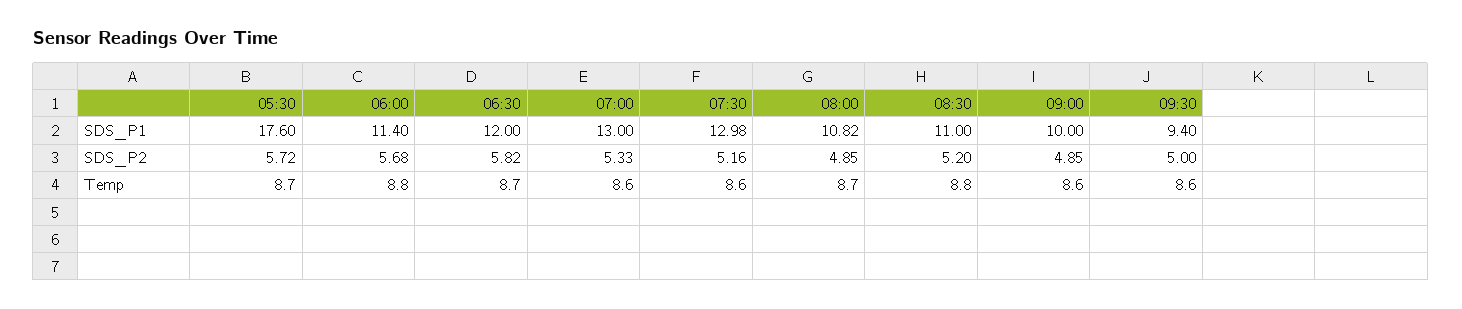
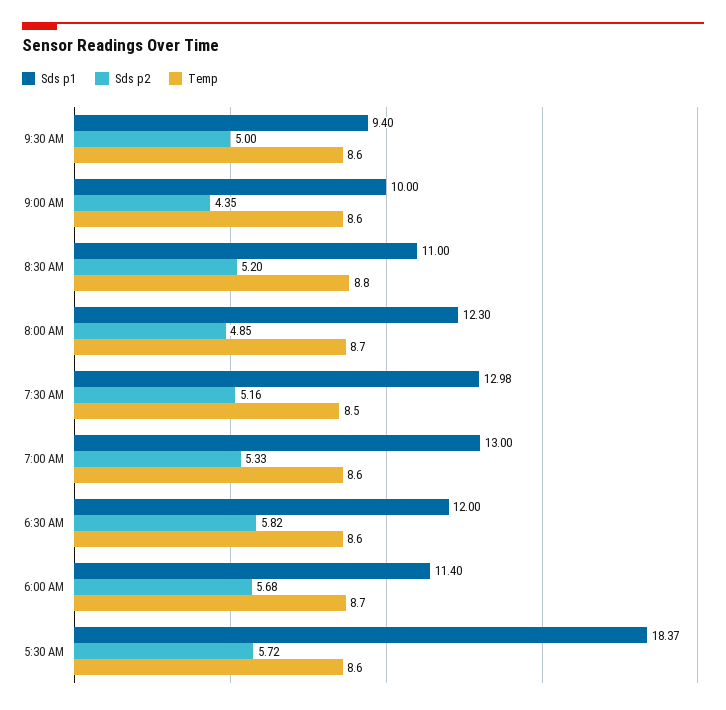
  {
    "SDS_P1": {
-     "05:30": 17.6,
+     "05:30": 18.37,
      "06:00": 11.4,
      "06:30": 12,
      "07:00": 13,
      "07:30": 12.98,
-     "08:00": 10.82,
+     "08:00": 12.3,
      "08:30": 11,
      "09:00": 10,
      "09:30": 9.4
    },
    "SDS_P2": {
      "05:30": 5.72,
      "06:00": 5.68,
      "06:30": 5.82,
      "07:00": 5.33,
      "07:30": 5.16,
      "08:00": 4.85,
      "08:30": 5.2,
-     "09:00": 4.85,
+     "09:00": 4.35,
      "09:30": 5
    },
    "Temp": {
-     "05:30": 8.7,
+     "05:30": 8.6,
-     "06:00": 8.8,
+     "06:00": 8.7,
-     "06:30": 8.7,
+     "06:30": 8.6,
      "07:00": 8.6,
-     "07:30": 8.6,
+     "07:30": 8.5,
      "08:00": 8.7,
      "08:30": 8.8,
      "09:00": 8.6,
      "09:30": 8.6
    }
  }

